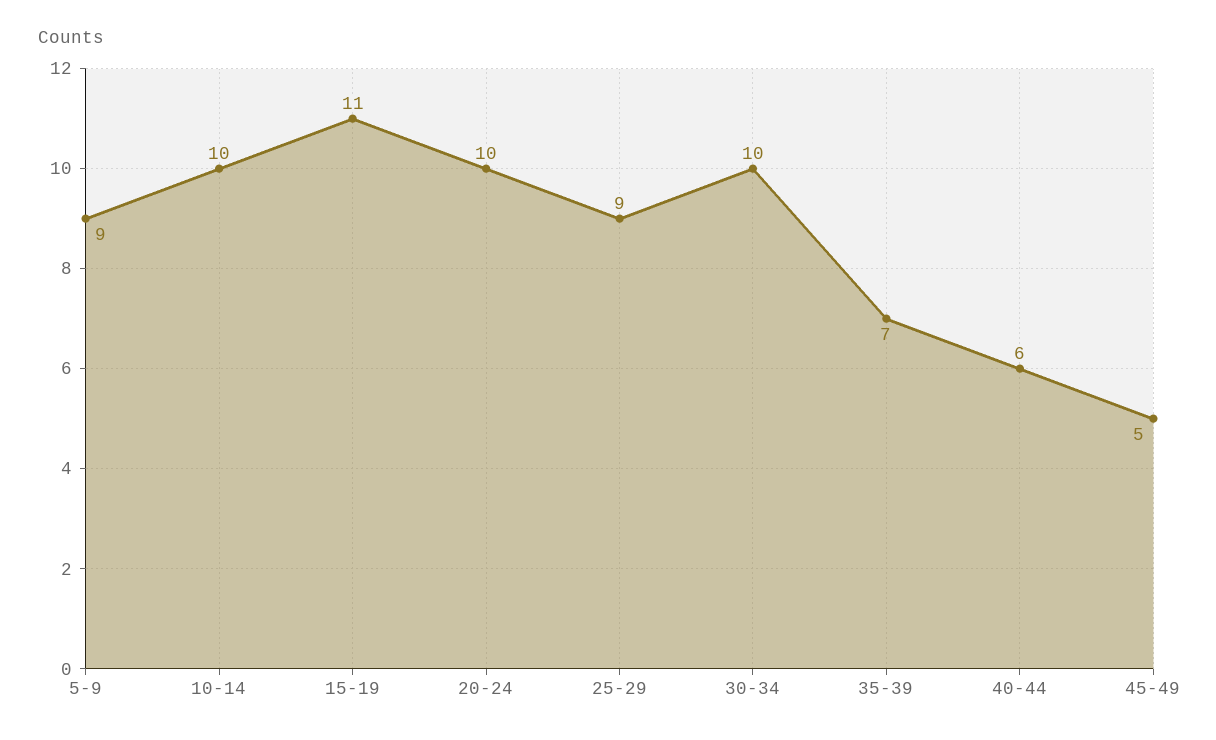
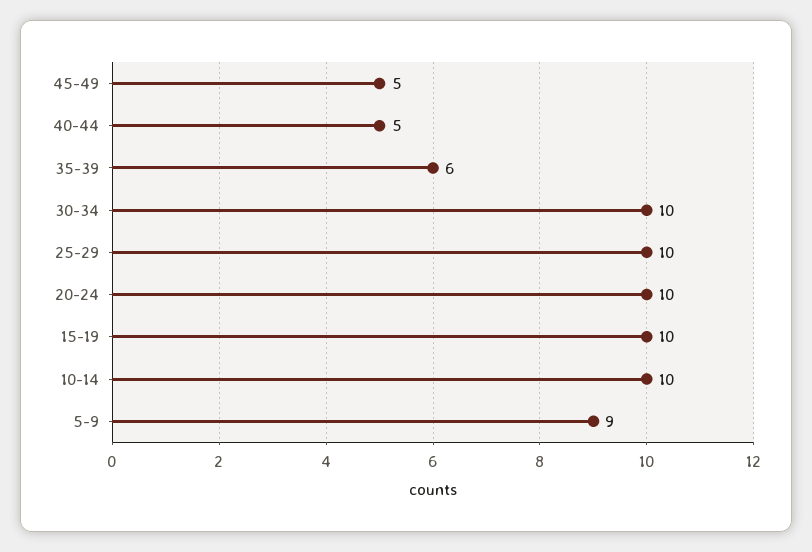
  {
    "5-9": 9,
    "10-14": 10,
-   "15-19": 11,
+   "15-19": 10,
    "20-24": 10,
-   "25-29": 9,
+   "25-29": 10,
    "30-34": 10,
-   "35-39": 7,
+   "35-39": 6,
-   "40-44": 6,
+   "40-44": 5,
    "45-49": 5
  }

